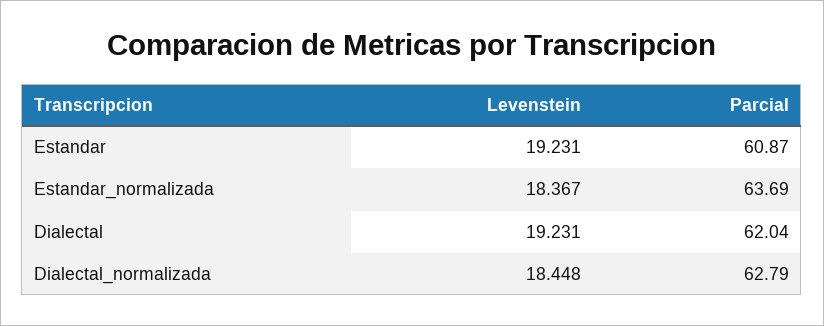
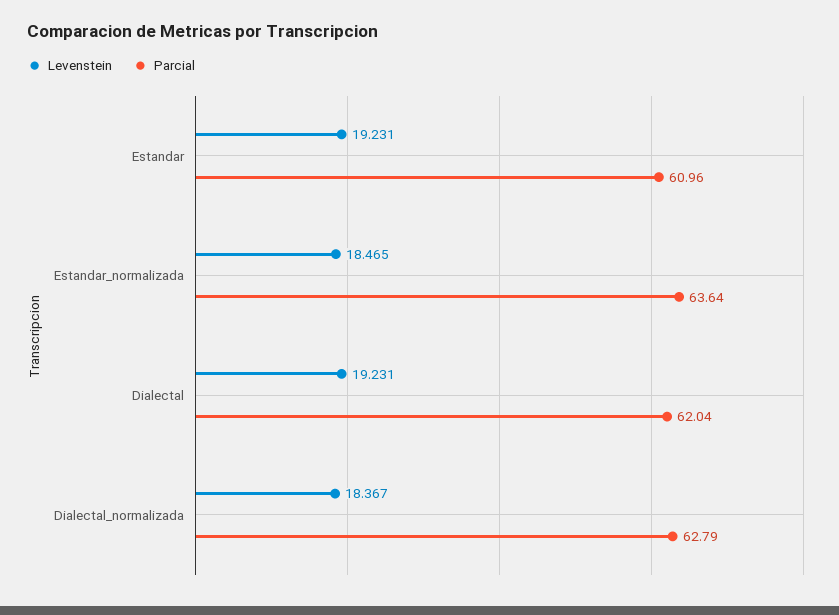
  {
    "Levenstein": {
      "Estandar": 19.231,
-     "Estandar_normalizada": 18.367,
+     "Estandar_normalizada": 18.465,
      "Dialectal": 19.231,
-     "Dialectal_normalizada": 18.448
+     "Dialectal_normalizada": 18.367
    },
    "Parcial": {
-     "Estandar": 60.87,
+     "Estandar": 60.96,
-     "Estandar_normalizada": 63.69,
+     "Estandar_normalizada": 63.64,
      "Dialectal": 62.04,
      "Dialectal_normalizada": 62.79
    }
  }

